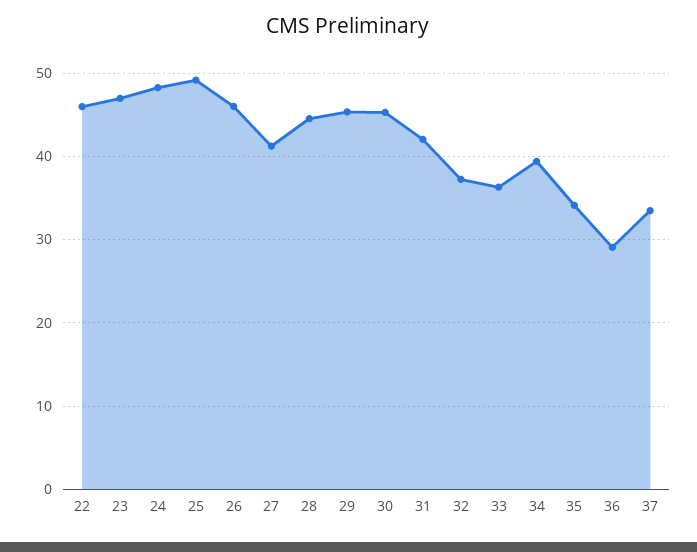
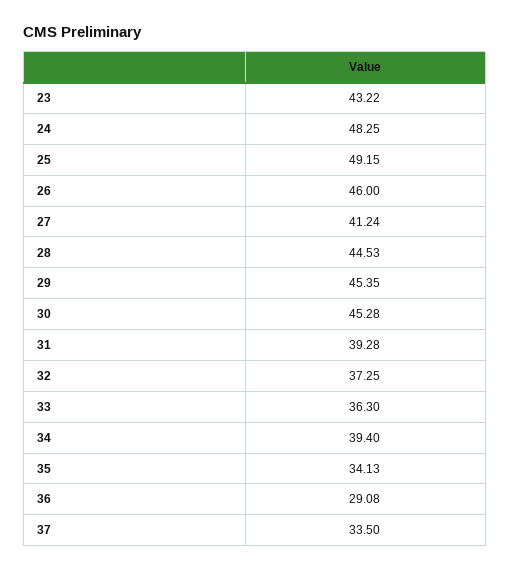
  {
-   "22": 46,
-   "23": 47,
+   "23": 43.22,
    "24": 48.25,
    "25": 49.15,
    "26": 46,
    "27": 41.24,
    "28": 44.53,
    "29": 45.35,
    "30": 45.28,
-   "31": 42,
+   "31": 39.28,
    "32": 37.25,
    "33": 36.3,
    "34": 39.4,
    "35": 34.13,
    "36": 29.08,
    "37": 33.5
  }

